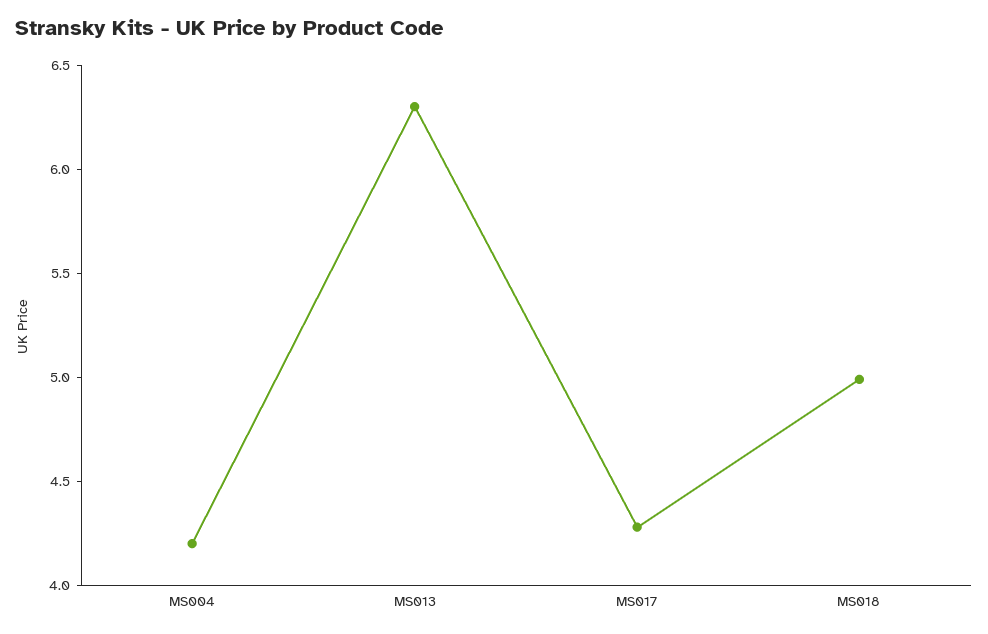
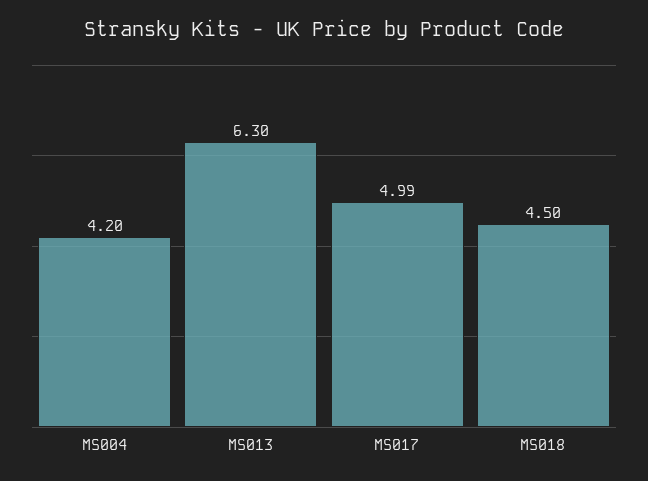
  {
    "MS004": 4.2,
    "MS013": 6.3,
-   "MS017": 4.3,
+   "MS017": 4.99,
-   "MS018": 5
+   "MS018": 4.5
  }

